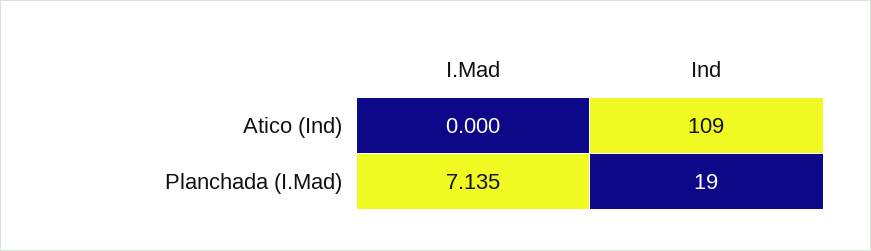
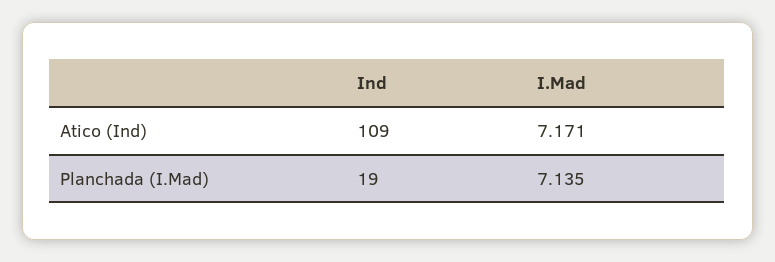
  {
    "I.Mad": {
-     "Atico (Ind)": 0,
+     "Atico (Ind)": 7.171,
      "Planchada (I.Mad)": 7.135
    },
    "Ind": {
      "Atico (Ind)": 109,
      "Planchada (I.Mad)": 19
    }
  }

